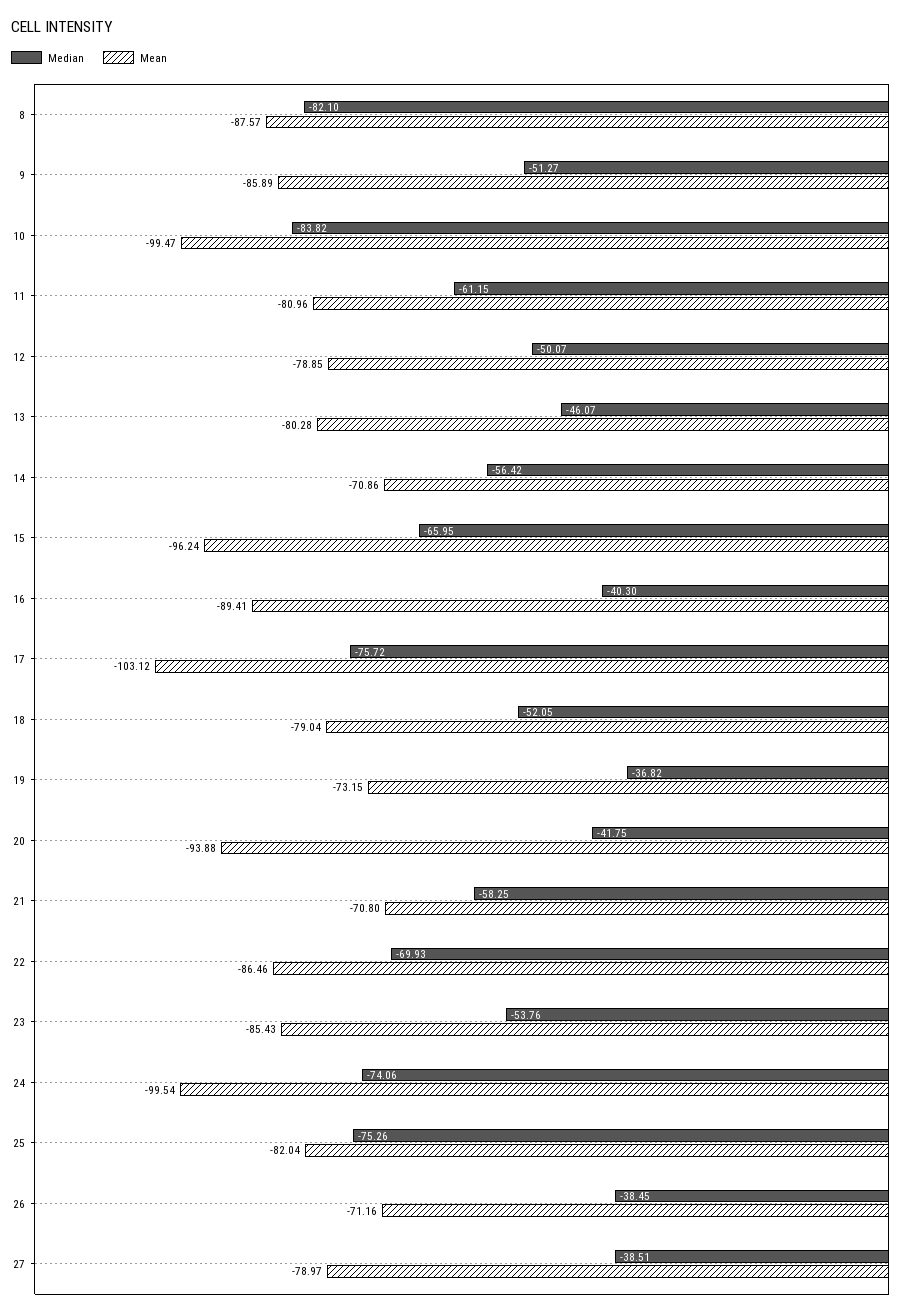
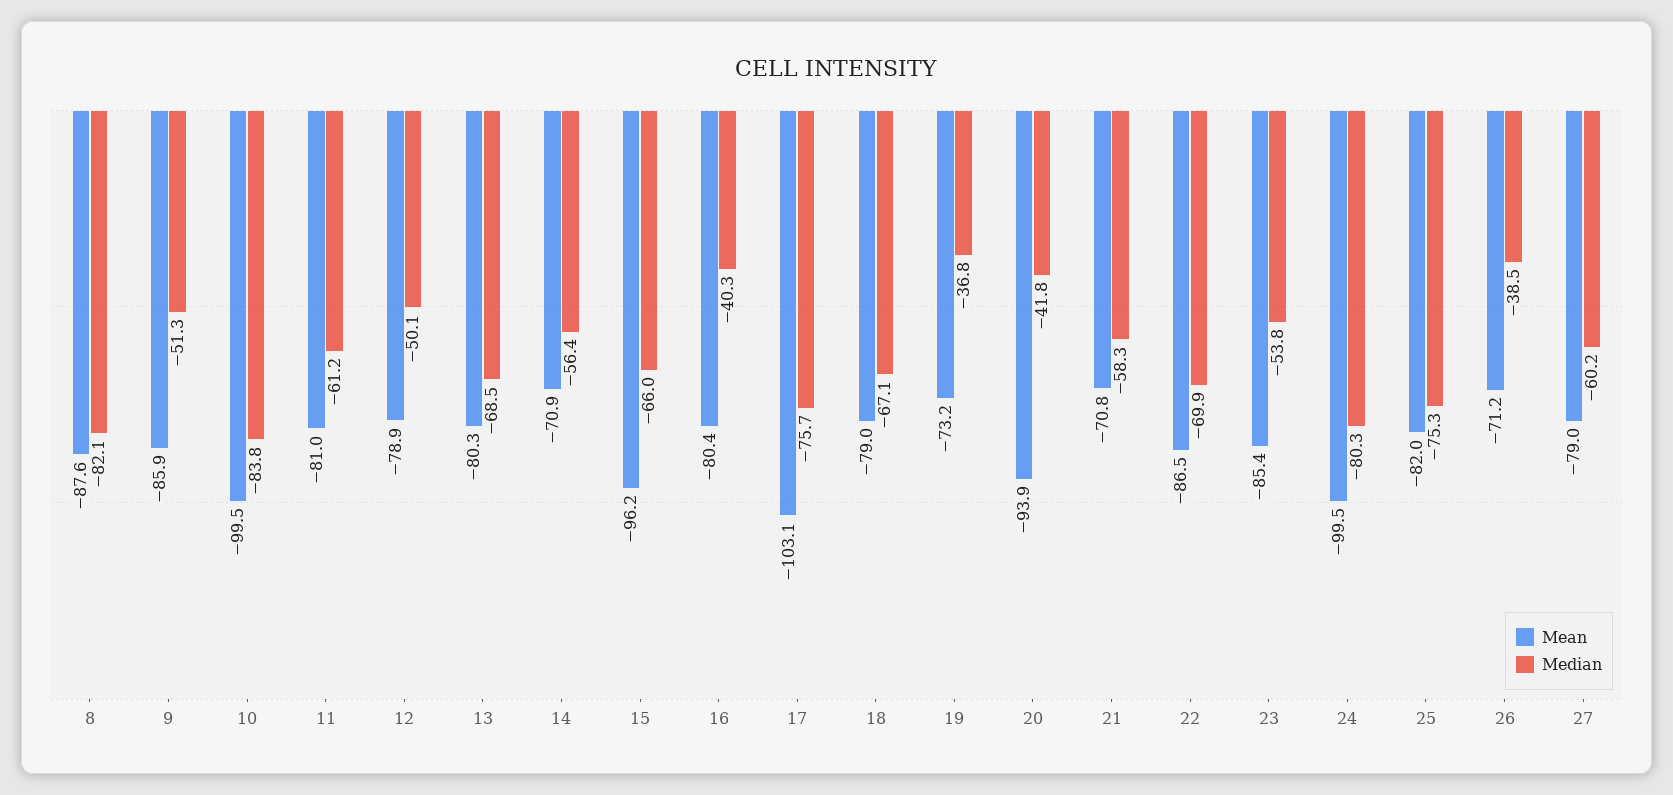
  {
    "Median": {
      "8": -82.1,
      "9": -51.27,
      "10": -83.82,
      "11": -61.15,
      "12": -50.07,
-     "13": -46.07,
+     "13": -68.5,
      "14": -56.42,
      "15": -65.95,
      "16": -40.3,
      "17": -75.72,
-     "18": -52.05,
+     "18": -67.1,
      "19": -36.82,
      "20": -41.75,
      "21": -58.25,
      "22": -69.93,
      "23": -53.76,
-     "24": -74.06,
+     "24": -80.3,
      "25": -75.26,
      "26": -38.45,
-     "27": -38.51
+     "27": -60.2
    },
    "Mean": {
      "8": -87.57,
      "9": -85.89,
      "10": -99.47,
      "11": -80.96,
      "12": -78.85,
      "13": -80.28,
      "14": -70.86,
      "15": -96.24,
-     "16": -89.41,
+     "16": -80.4,
      "17": -103.12,
      "18": -79.04,
      "19": -73.15,
      "20": -93.88,
      "21": -70.8,
      "22": -86.46,
      "23": -85.43,
      "24": -99.54,
      "25": -82.04,
      "26": -71.16,
      "27": -78.97
    }
  }

